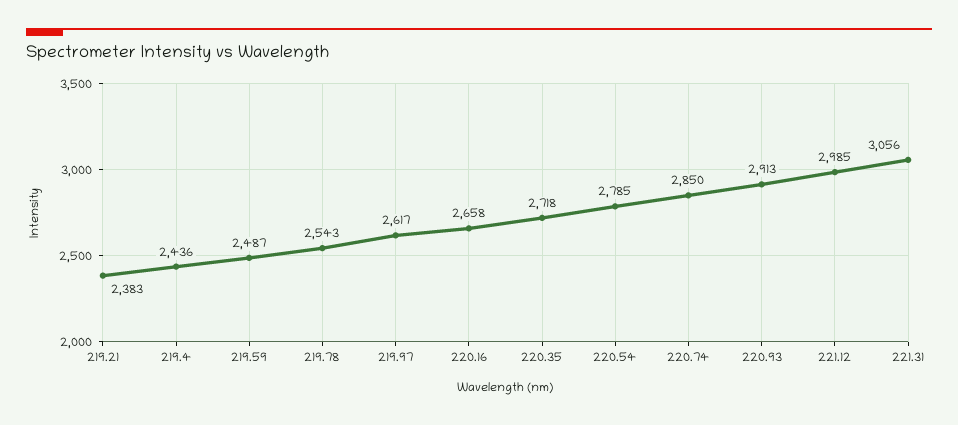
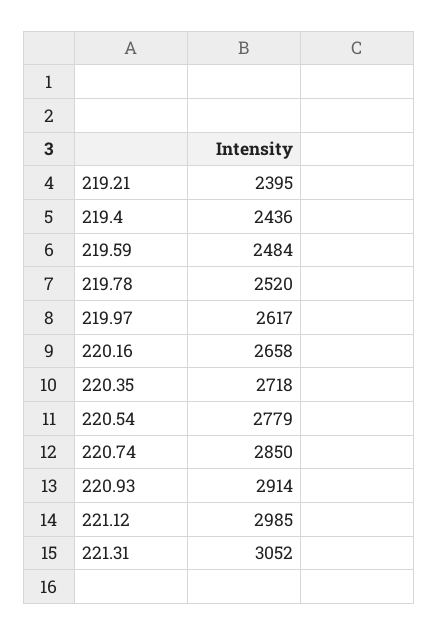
  {
-   "219.21": 2383,
+   "219.21": 2395,
    "219.4": 2436,
-   "219.59": 2487,
+   "219.59": 2484,
-   "219.78": 2543,
+   "219.78": 2520,
    "219.97": 2617,
    "220.16": 2658,
    "220.35": 2718,
-   "220.54": 2785,
+   "220.54": 2779,
    "220.74": 2850,
-   "220.93": 2913,
+   "220.93": 2914,
    "221.12": 2985,
-   "221.31": 3056
+   "221.31": 3052
  }

